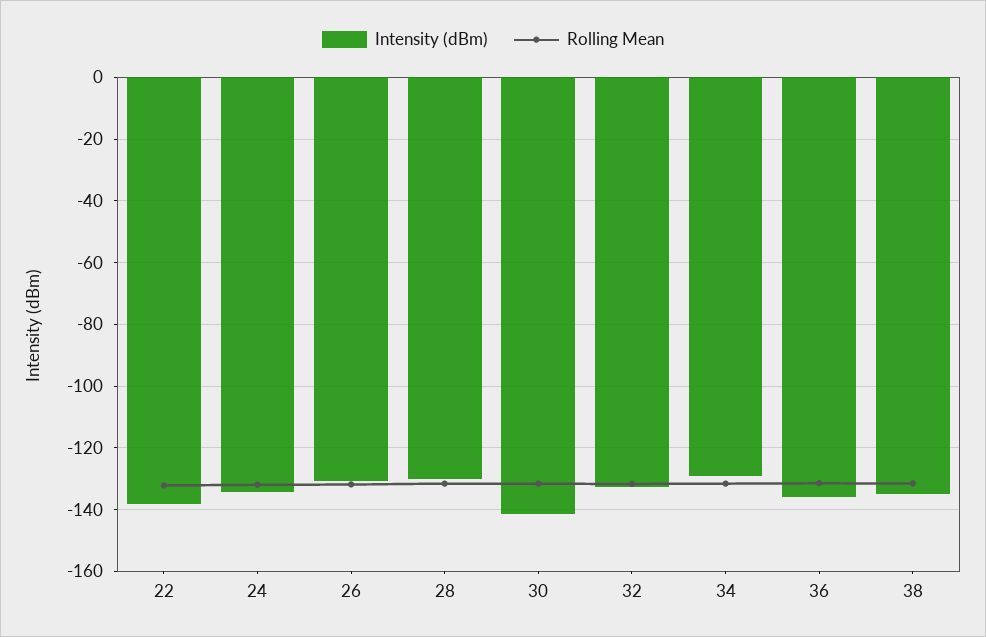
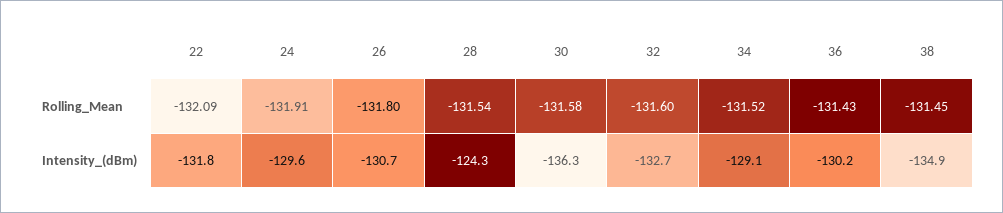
  {
    "Intensity (dBm)": {
-     "22": -138,
+     "22": -131.8,
-     "24": -134,
+     "24": -129.6,
      "26": -130.7,
-     "28": -130,
+     "28": -124.3,
-     "30": -142,
+     "30": -136.3,
      "32": -132.7,
      "34": -129.1,
-     "36": -136,
+     "36": -130.2,
      "38": -134.9
    },
    "Rolling Mean": {
      "22": -132.09,
      "24": -131.91,
      "26": -131.8,
      "28": -131.54,
      "30": -131.58,
      "32": -131.6,
      "34": -131.52,
      "36": -131.43,
      "38": -131.45
    }
  }

